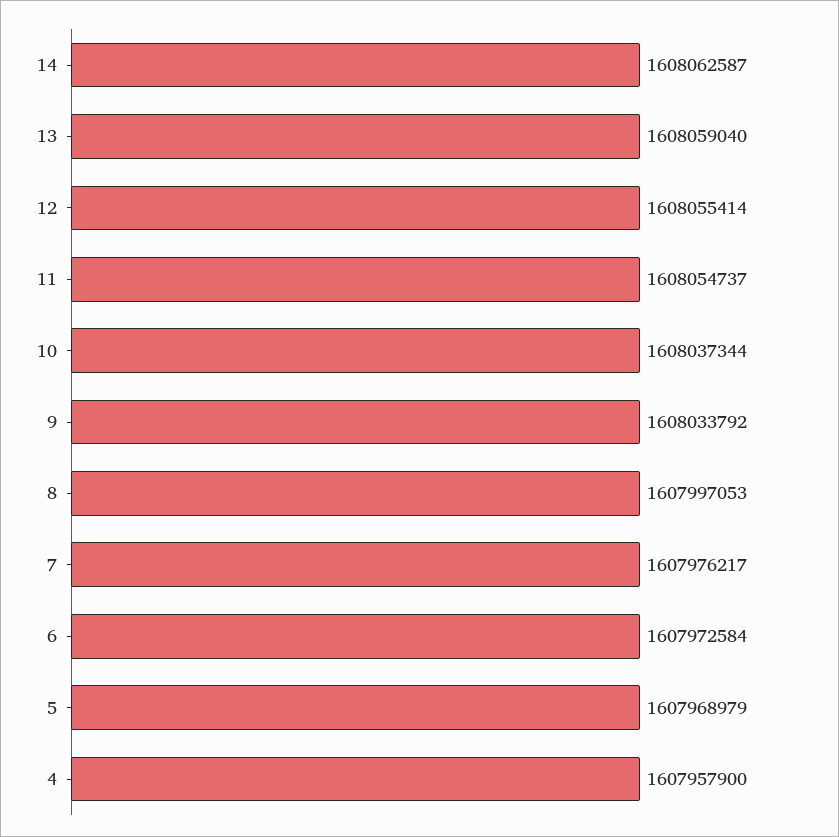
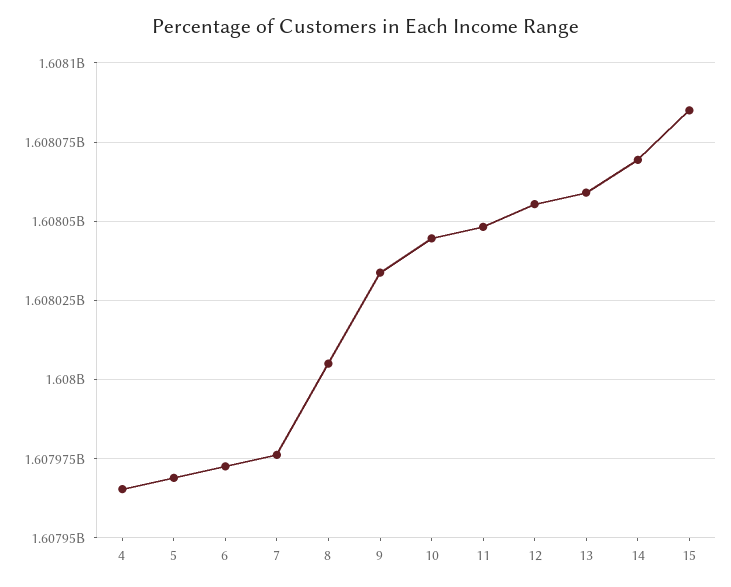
  {
-   "14": 1608062587,
+   "14": 1608070000,
    "13": 1608059040,
    "12": 1608055414,
-   "11": 1608054737,
+   "11": 1608047500,
-   "10": 1608037344,
+   "10": 1608045000,
    "9": 1608033792,
-   "8": 1607997053,
+   "8": 1608005000,
    "7": 1607976217,
    "6": 1607972584,
    "5": 1607968979,
-   "4": 1607957900
+   "4": 1607965000,
+   "15": 1608085000
  }

